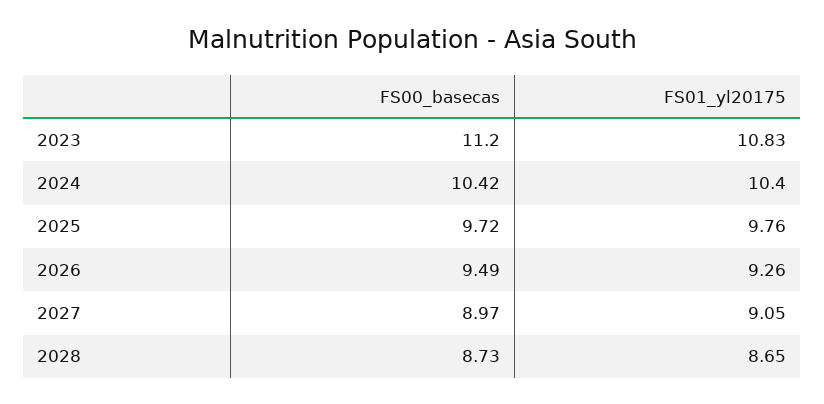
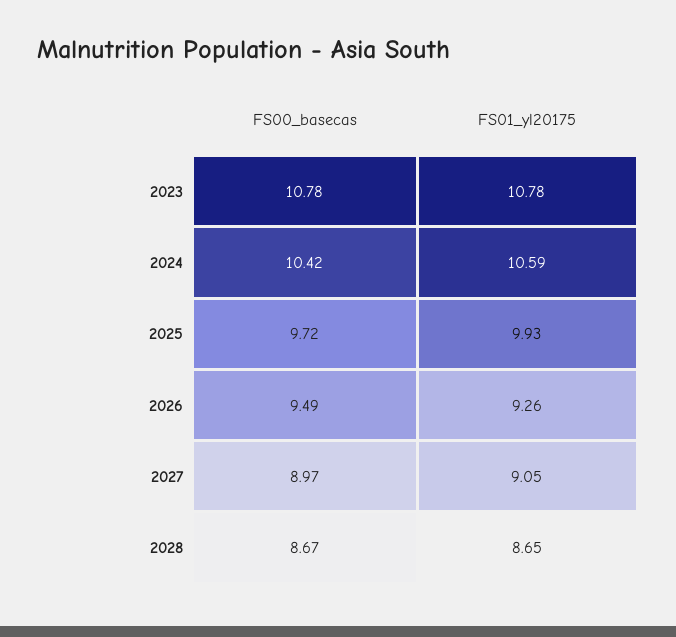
  {
    "FS00_basecas": {
-     "2023": 11.2,
+     "2023": 10.78,
      "2024": 10.42,
      "2025": 9.72,
      "2026": 9.49,
      "2027": 8.97,
-     "2028": 8.73
+     "2028": 8.67
    },
    "FS01_yl20175": {
-     "2023": 10.83,
+     "2023": 10.78,
-     "2024": 10.4,
+     "2024": 10.59,
-     "2025": 9.76,
+     "2025": 9.93,
      "2026": 9.26,
      "2027": 9.05,
      "2028": 8.65
    }
  }

